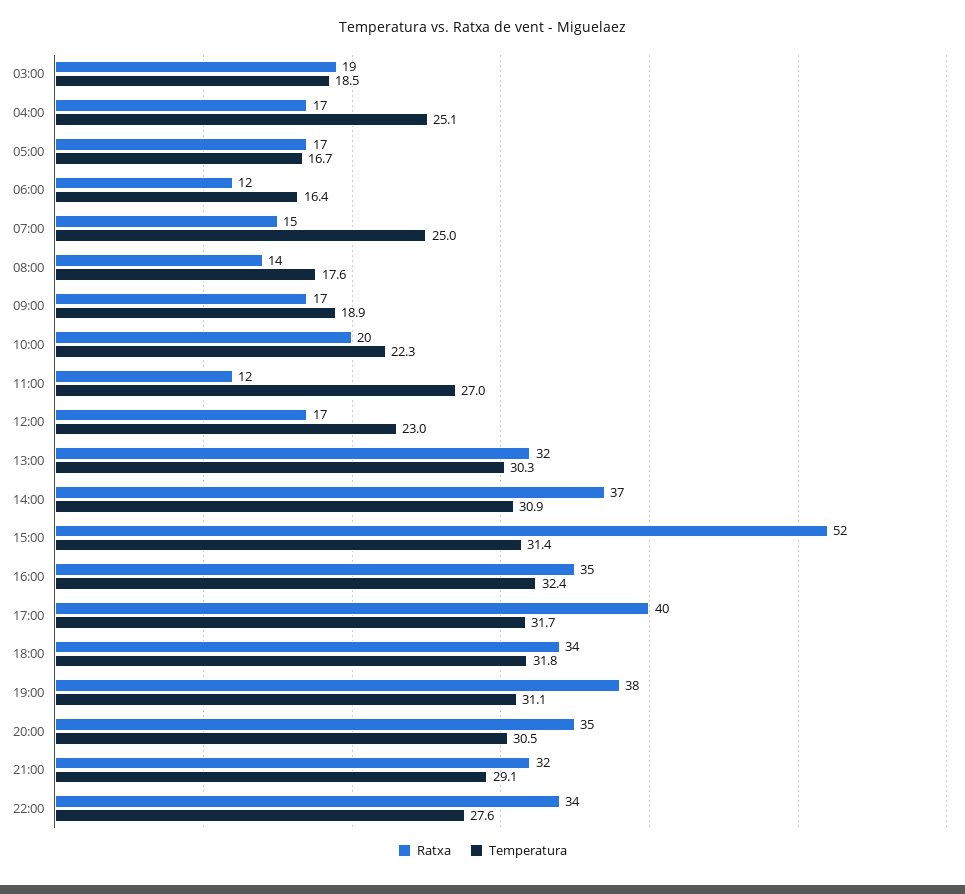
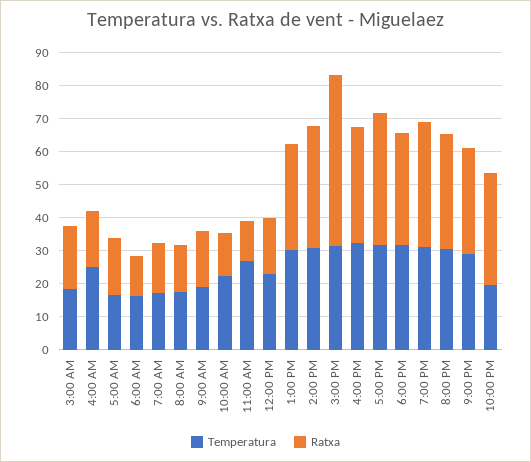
  {
    "Ratxa": {
      "03:00": 19,
      "04:00": 17,
      "05:00": 17,
      "06:00": 12,
      "07:00": 15,
      "08:00": 14,
      "09:00": 17,
-     "10:00": 20,
+     "10:00": 12.5,
      "11:00": 12,
      "12:00": 17,
      "13:00": 32,
      "14:00": 37,
      "15:00": 52,
      "16:00": 35,
      "17:00": 40,
      "18:00": 34,
      "19:00": 38,
      "20:00": 35,
      "21:00": 32,
      "22:00": 34
    },
    "Temperatura": {
      "03:00": 18.5,
      "04:00": 25.1,
      "05:00": 16.7,
      "06:00": 16.4,
-     "07:00": 25,
+     "07:00": 17.5,
      "08:00": 17.6,
      "09:00": 18.9,
      "10:00": 22.3,
      "11:00": 27,
      "12:00": 23,
      "13:00": 30.3,
      "14:00": 30.9,
      "15:00": 31.4,
      "16:00": 32.4,
      "17:00": 31.7,
      "18:00": 31.8,
      "19:00": 31.1,
      "20:00": 30.5,
      "21:00": 29.1,
-     "22:00": 27.6
+     "22:00": 20
    }
  }

